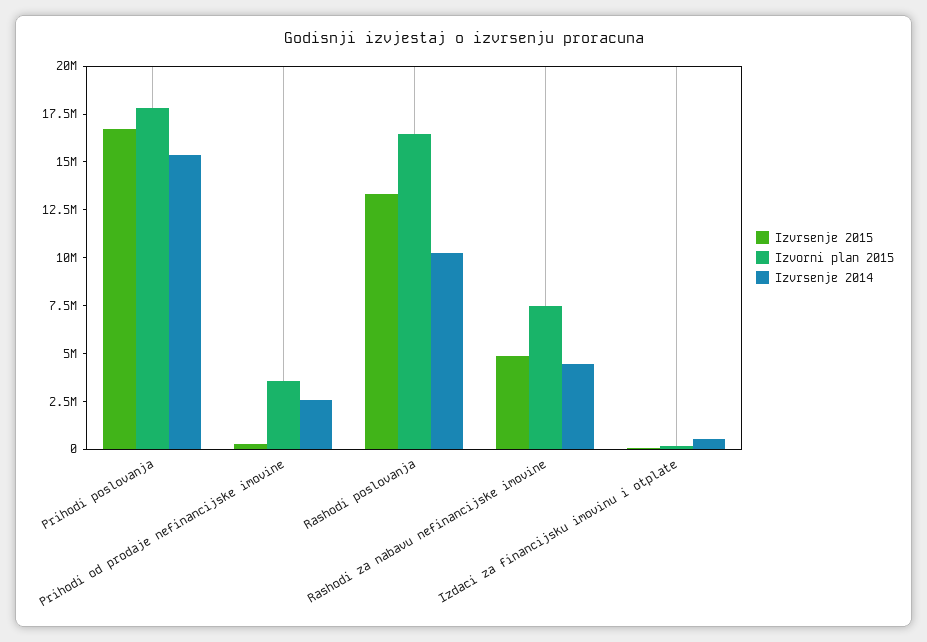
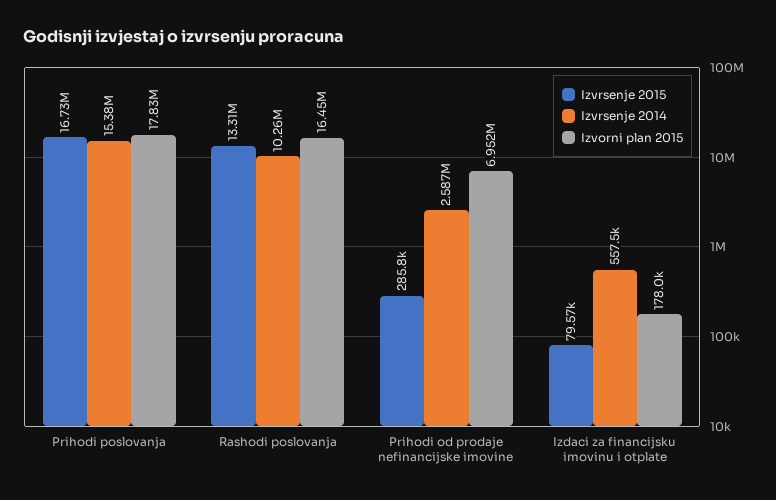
  {
    "Izvrsenje 2015": {
      "Prihodi poslovanja": 16730000,
      "Prihodi od prodaje nefinancijske imovine": 285800,
      "Rashodi poslovanja": 13310000,
-     "Rashodi za nabavu nefinancijske imovine": 5000000,
      "Izdaci za financijsku imovinu i otplate": 79570
    },
    "Izvorni plan 2015": {
      "Prihodi poslovanja": 17830000,
-     "Prihodi od prodaje nefinancijske imovine": 3500000,
+     "Prihodi od prodaje nefinancijske imovine": 6952000,
      "Rashodi poslovanja": 16450000,
-     "Rashodi za nabavu nefinancijske imovine": 7500000,
      "Izdaci za financijsku imovinu i otplate": 178000
    },
    "Izvrsenje 2014": {
      "Prihodi poslovanja": 15380000,
      "Prihodi od prodaje nefinancijske imovine": 2587000,
      "Rashodi poslovanja": 10260000,
-     "Rashodi za nabavu nefinancijske imovine": 4500000,
      "Izdaci za financijsku imovinu i otplate": 557500
    }
  }

